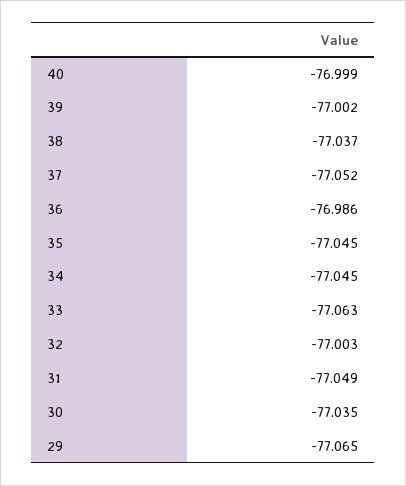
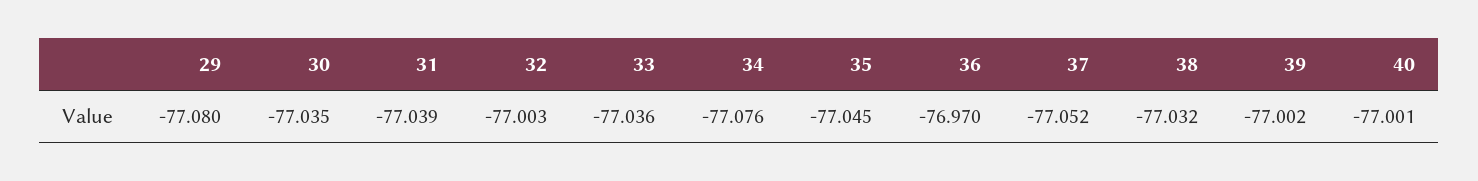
  {
-   "40": -76.999,
+   "40": -77.001,
    "39": -77.002,
-   "38": -77.037,
+   "38": -77.032,
    "37": -77.052,
-   "36": -76.986,
+   "36": -76.97,
    "35": -77.045,
-   "34": -77.045,
+   "34": -77.076,
-   "33": -77.063,
+   "33": -77.036,
    "32": -77.003,
-   "31": -77.049,
+   "31": -77.039,
    "30": -77.035,
-   "29": -77.065
+   "29": -77.08
  }

